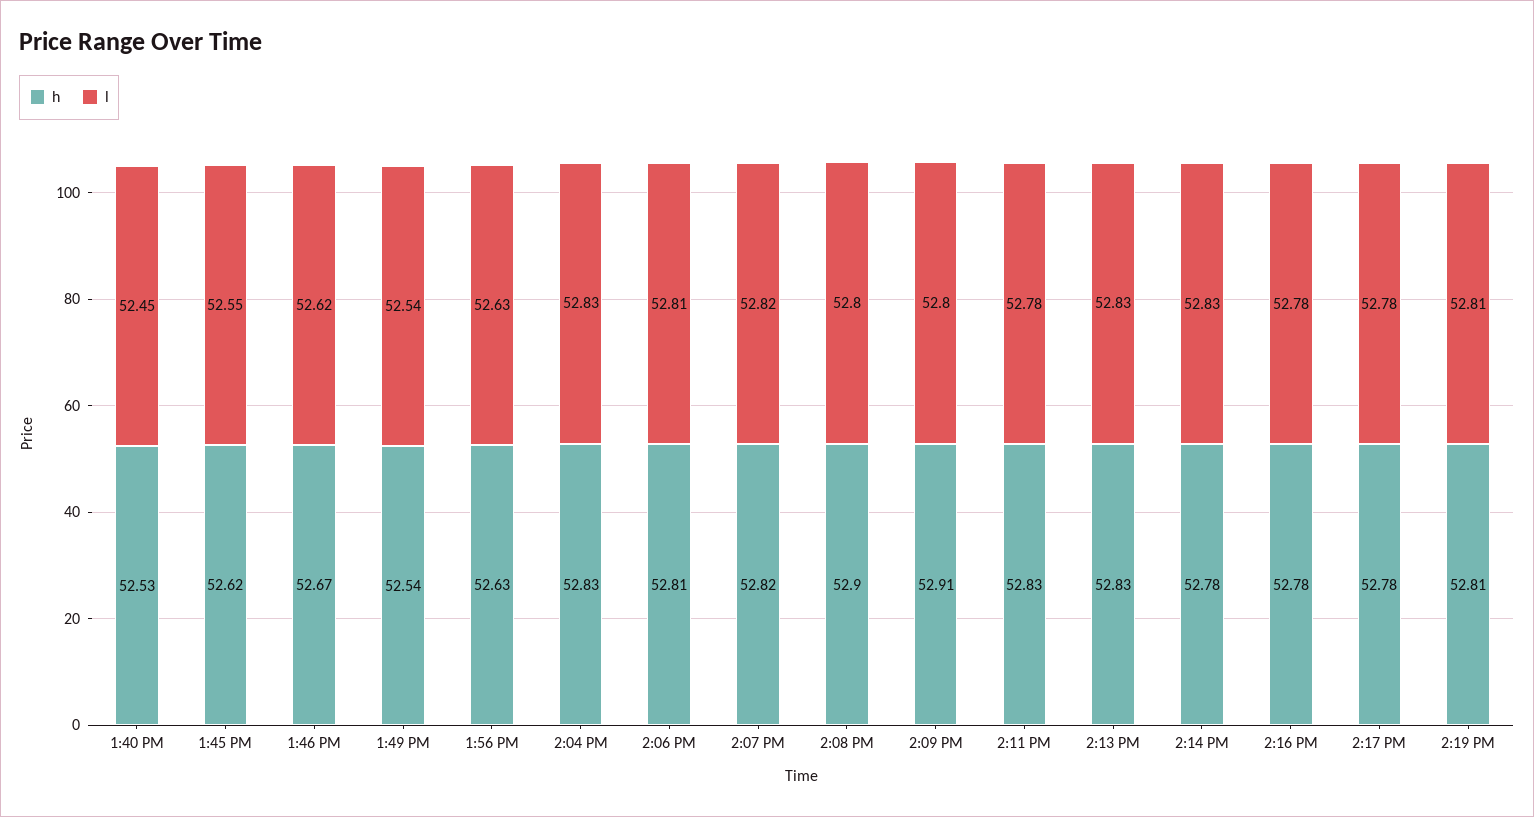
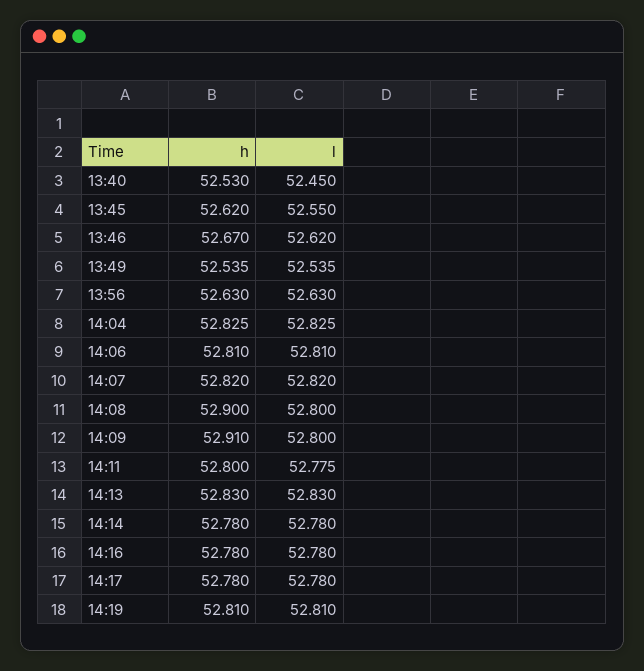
  {
    "h": {
      "1:40 PM": 52.53,
      "1:45 PM": 52.62,
      "1:46 PM": 52.67,
      "1:49 PM": 52.535,
      "1:56 PM": 52.63,
      "2:04 PM": 52.825,
      "2:06 PM": 52.81,
      "2:07 PM": 52.82,
      "2:08 PM": 52.9,
      "2:09 PM": 52.91,
-     "2:11 PM": 52.83,
+     "2:11 PM": 52.8,
      "2:13 PM": 52.83,
      "2:14 PM": 52.78,
      "2:16 PM": 52.78,
      "2:17 PM": 52.78,
      "2:19 PM": 52.81
    },
    "l": {
      "1:40 PM": 52.45,
      "1:45 PM": 52.55,
      "1:46 PM": 52.62,
      "1:49 PM": 52.535,
      "1:56 PM": 52.63,
      "2:04 PM": 52.825,
      "2:06 PM": 52.81,
      "2:07 PM": 52.82,
      "2:08 PM": 52.8,
      "2:09 PM": 52.8,
      "2:11 PM": 52.775,
      "2:13 PM": 52.83,
-     "2:14 PM": 52.83,
+     "2:14 PM": 52.78,
      "2:16 PM": 52.78,
      "2:17 PM": 52.78,
      "2:19 PM": 52.81
    }
  }

